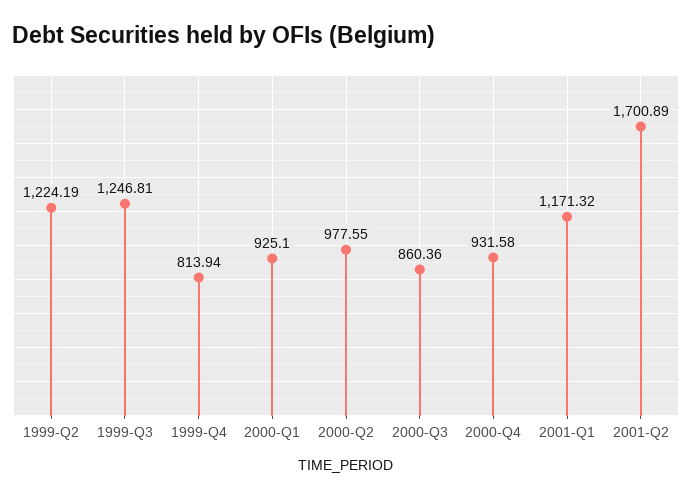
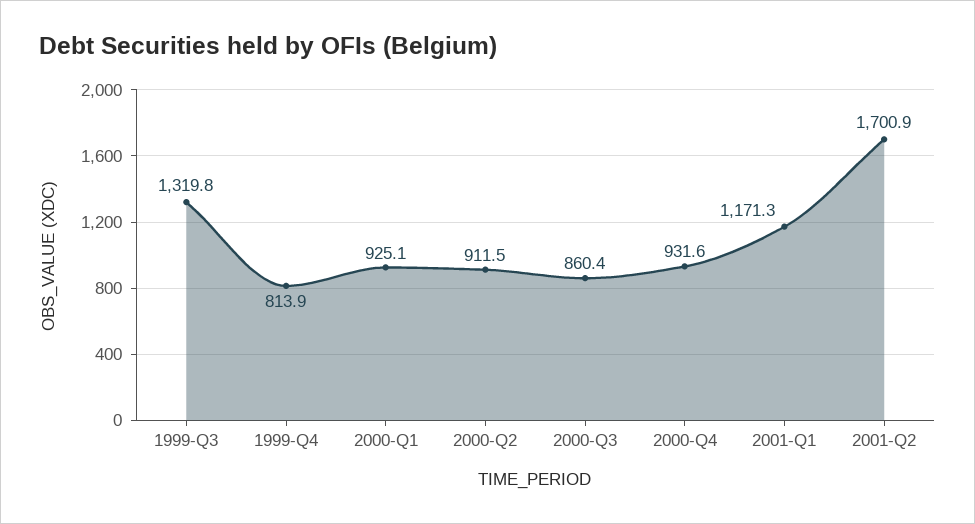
  {
-   "1999-Q2": 1224.19,
-   "1999-Q3": 1246.81,
+   "1999-Q3": 1319.8,
    "1999-Q4": 813.94,
    "2000-Q1": 925.1,
-   "2000-Q2": 977.55,
+   "2000-Q2": 911.5,
    "2000-Q3": 860.36,
    "2000-Q4": 931.58,
    "2001-Q1": 1171.32,
    "2001-Q2": 1700.89
  }

